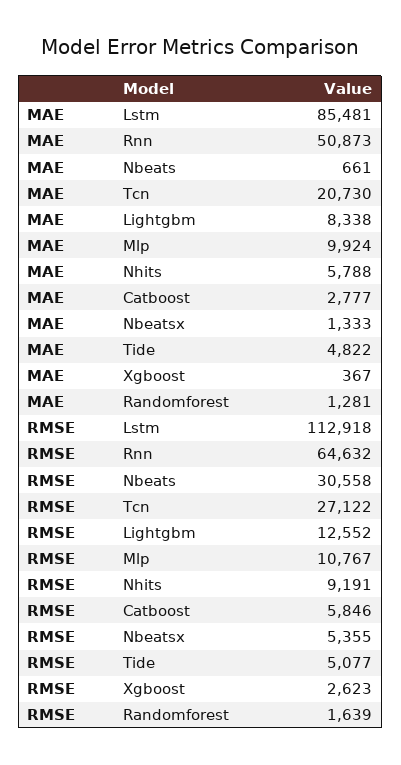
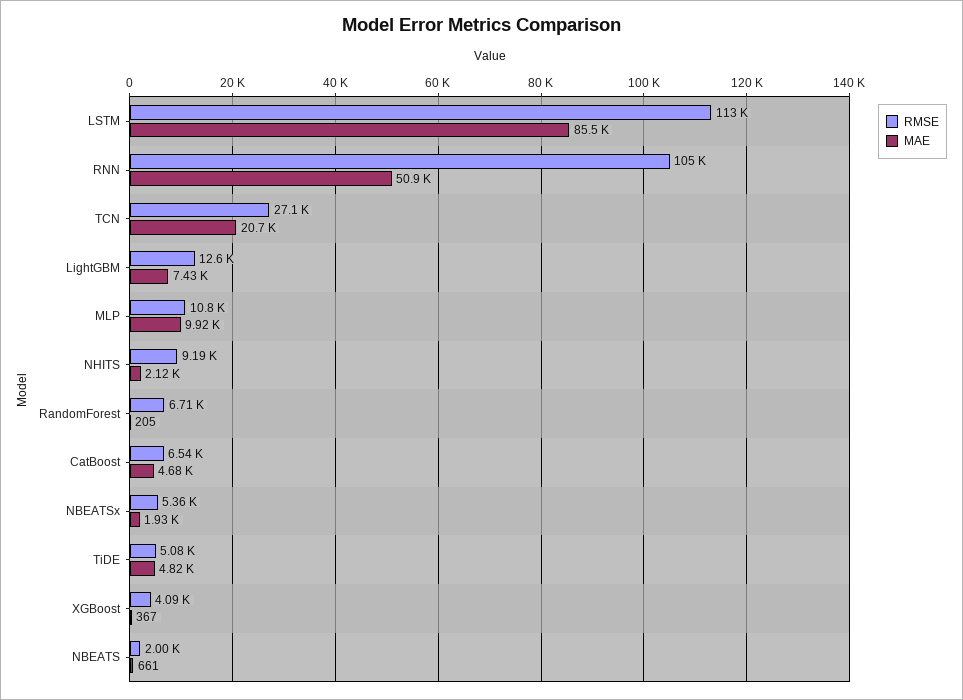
  {
    "MAE": {
      "Lstm": 85481,
      "Rnn": 50873,
      "Nbeats": 661,
      "Tcn": 20730,
-     "Lightgbm": 8338,
+     "Lightgbm": 7430,
      "Mlp": 9924,
-     "Nhits": 5788,
+     "Nhits": 2120,
-     "Catboost": 2777,
+     "Catboost": 4680,
-     "Nbeatsx": 1333,
+     "Nbeatsx": 1930,
      "Tide": 4822,
      "Xgboost": 367,
-     "Randomforest": 1281
+     "Randomforest": 205
    },
    "RMSE": {
      "Lstm": 112918,
-     "Rnn": 64632,
+     "Rnn": 105000,
-     "Nbeats": 30558,
+     "Nbeats": 2000,
      "Tcn": 27122,
      "Lightgbm": 12552,
      "Mlp": 10767,
      "Nhits": 9191,
-     "Catboost": 5846,
+     "Catboost": 6540,
      "Nbeatsx": 5355,
      "Tide": 5077,
-     "Xgboost": 2623,
+     "Xgboost": 4090,
-     "Randomforest": 1639
+     "Randomforest": 6710
    }
  }

